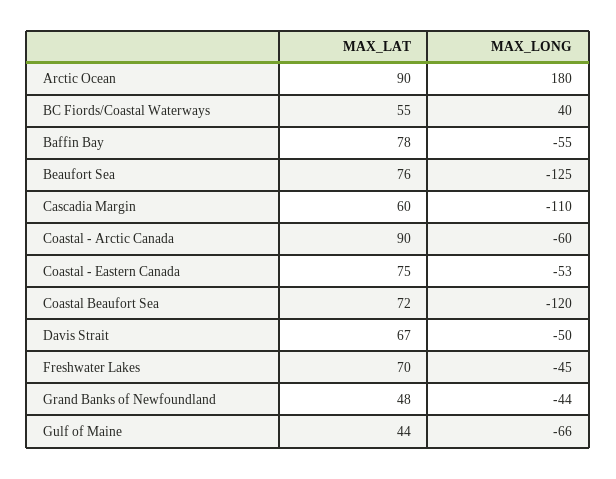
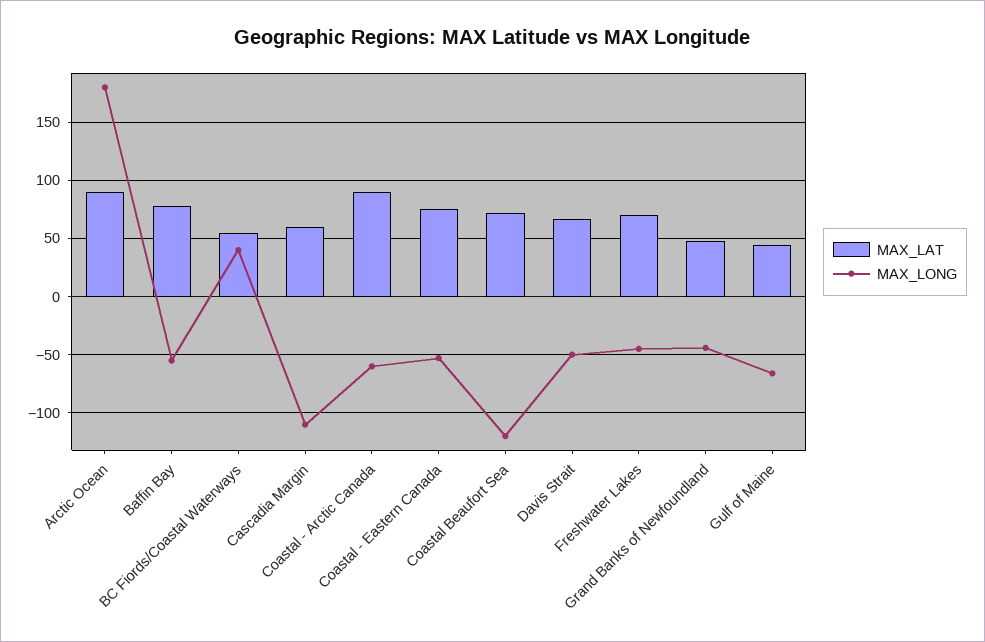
  {
    "MAX_LAT": {
      "Arctic Ocean": 90,
      "BC Fiords/Coastal Waterways": 55,
      "Baffin Bay": 78,
-     "Beaufort Sea": 76,
      "Cascadia Margin": 60,
      "Coastal - Arctic Canada": 90,
      "Coastal - Eastern Canada": 75,
      "Coastal Beaufort Sea": 72,
      "Davis Strait": 67,
      "Freshwater Lakes": 70,
      "Grand Banks of Newfoundland": 48,
      "Gulf of Maine": 44
    },
    "MAX_LONG": {
      "Arctic Ocean": 180,
      "BC Fiords/Coastal Waterways": 40,
      "Baffin Bay": -55,
-     "Beaufort Sea": -125,
      "Cascadia Margin": -110,
      "Coastal - Arctic Canada": -60,
      "Coastal - Eastern Canada": -53,
      "Coastal Beaufort Sea": -120,
      "Davis Strait": -50,
      "Freshwater Lakes": -45,
      "Grand Banks of Newfoundland": -44,
      "Gulf of Maine": -66
    }
  }

